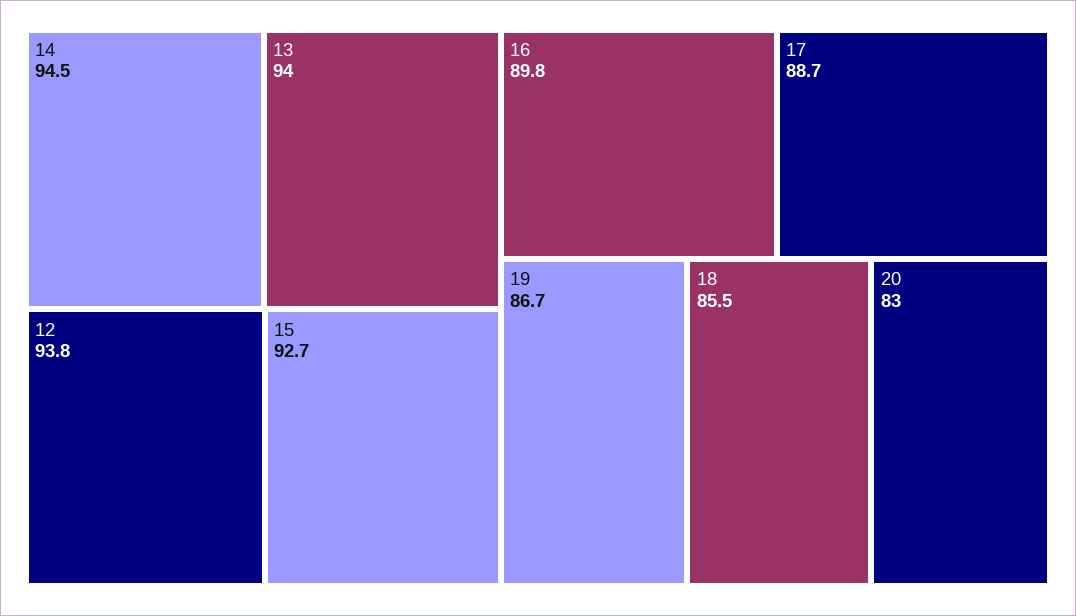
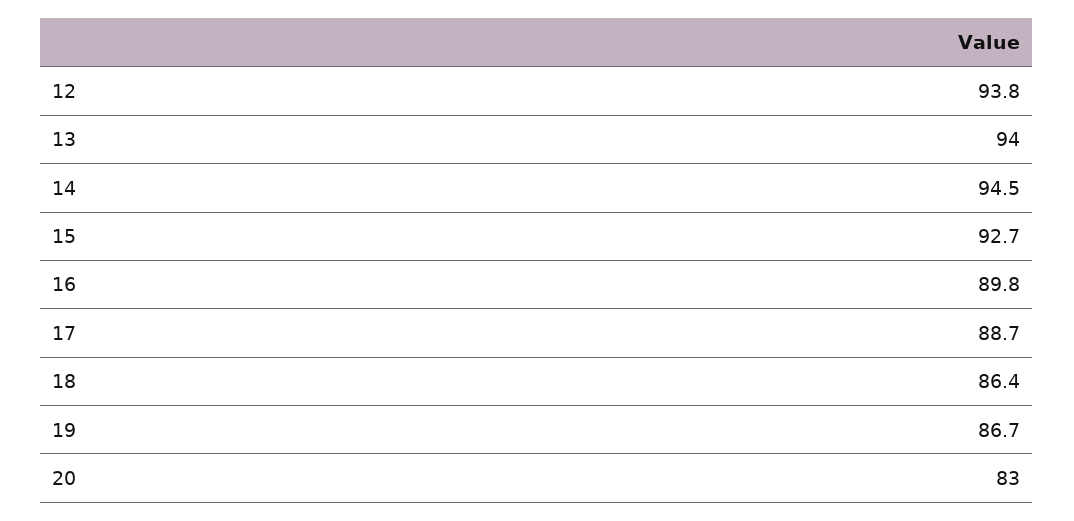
  {
    "14": 94.5,
    "13": 94,
    "12": 93.8,
    "15": 92.7,
    "16": 89.8,
    "17": 88.7,
    "19": 86.7,
-   "18": 85.5,
+   "18": 86.4,
    "20": 83
  }

